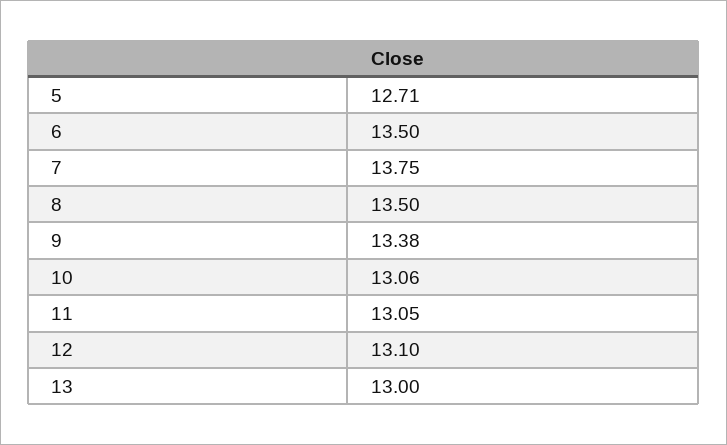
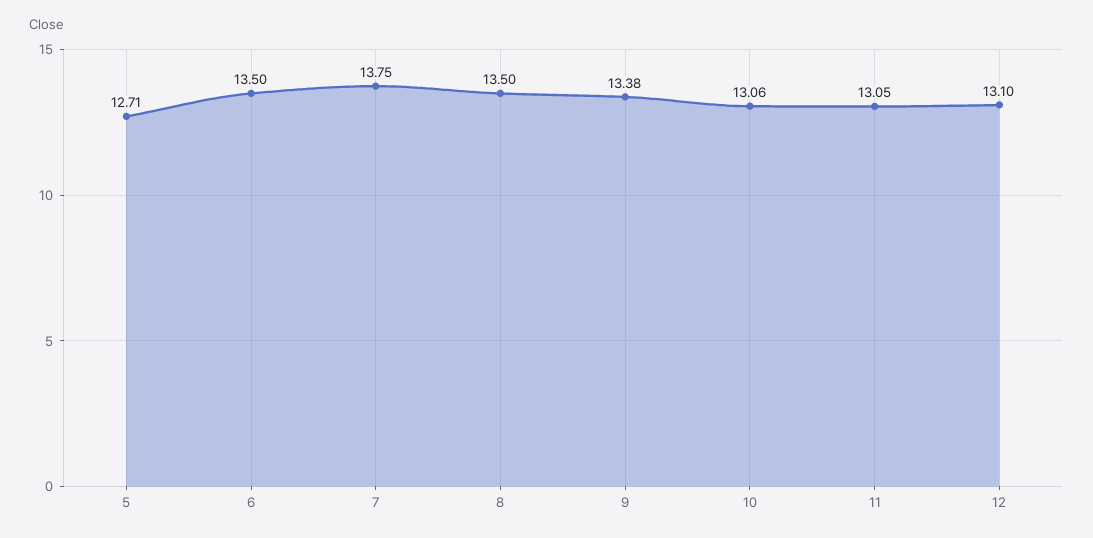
  {
    "5": 12.71,
    "6": 13.5,
    "7": 13.75,
    "8": 13.5,
    "9": 13.38,
    "10": 13.06,
    "11": 13.05,
-   "12": 13.1,
+   "12": 13.1
-   "13": 13
  }

